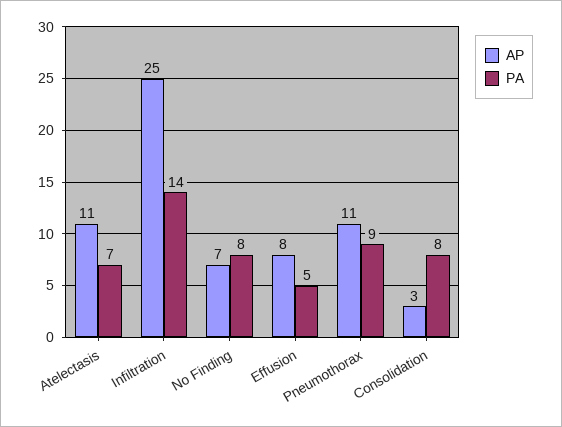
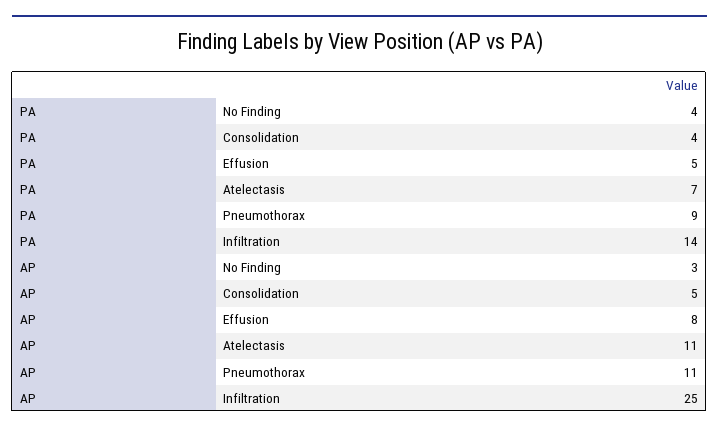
  {
    "AP": {
      "Atelectasis": 11,
      "Infiltration": 25,
-     "No Finding": 7,
+     "No Finding": 3,
      "Effusion": 8,
      "Pneumothorax": 11,
-     "Consolidation": 3
+     "Consolidation": 5
    },
    "PA": {
      "Atelectasis": 7,
      "Infiltration": 14,
-     "No Finding": 8,
+     "No Finding": 4,
      "Effusion": 5,
      "Pneumothorax": 9,
-     "Consolidation": 8
+     "Consolidation": 4
    }
  }

